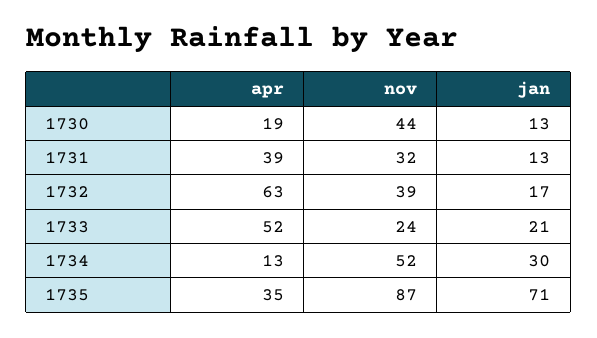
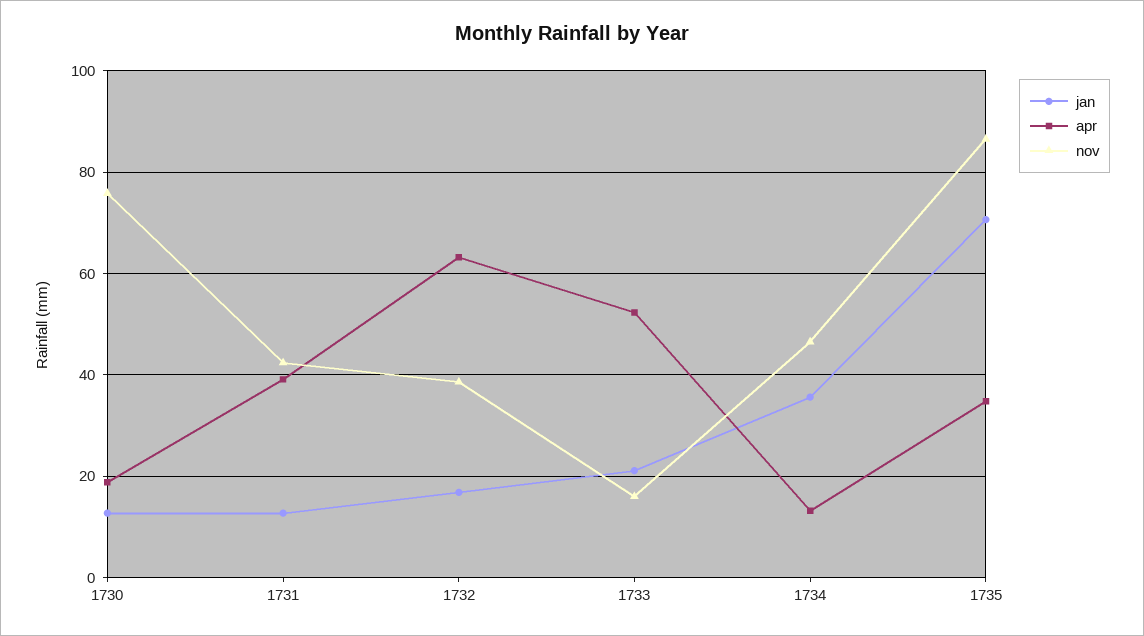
  {
    "apr": {
      "1730": 19,
      "1731": 39,
      "1732": 63,
      "1733": 52,
      "1734": 13,
      "1735": 35
    },
    "nov": {
-     "1730": 44,
+     "1730": 76,
-     "1731": 32,
+     "1731": 42,
      "1732": 39,
-     "1733": 24,
+     "1733": 16,
-     "1734": 52,
+     "1734": 46,
      "1735": 87
    },
    "jan": {
      "1730": 13,
      "1731": 13,
      "1732": 17,
      "1733": 21,
-     "1734": 30,
+     "1734": 36,
      "1735": 71
    }
  }

